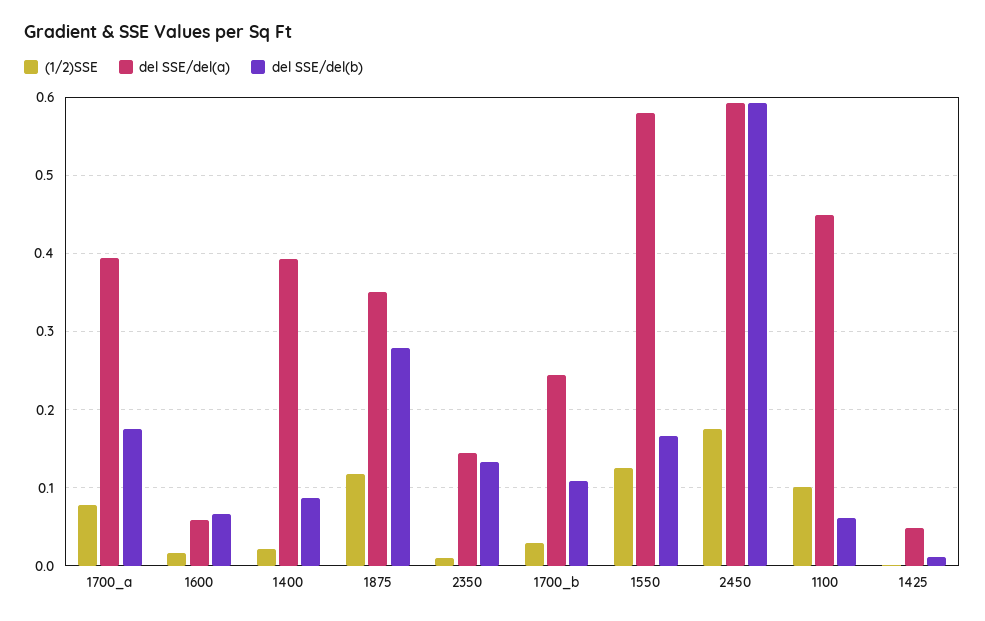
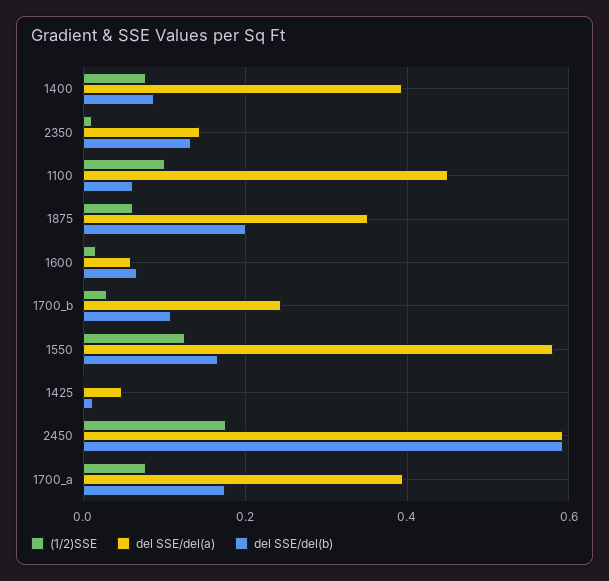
  {
    "(1/2)SSE": {
      "1700_a": 0.08,
      "1600": 0.02,
-     "1400": 0.02,
+     "1400": 0.08,
-     "1875": 0.12,
+     "1875": 0.06,
      "2350": 0.01,
      "1700_b": 0.03,
      "1550": 0.13,
      "2450": 0.18,
      "1100": 0.1,
      "1425": 0
    },
    "del SSE/del(a)": {
      "1700_a": 0.4,
      "1600": 0.06,
      "1400": 0.39,
      "1875": 0.35,
      "2350": 0.14,
      "1700_b": 0.24,
      "1550": 0.58,
      "2450": 0.59,
      "1100": 0.45,
      "1425": 0.05
    },
    "del SSE/del(b)": {
      "1700_a": 0.18,
      "1600": 0.07,
      "1400": 0.09,
-     "1875": 0.28,
+     "1875": 0.2,
      "2350": 0.13,
      "1700_b": 0.11,
      "1550": 0.17,
      "2450": 0.59,
      "1100": 0.06,
      "1425": 0.01
    }
  }

